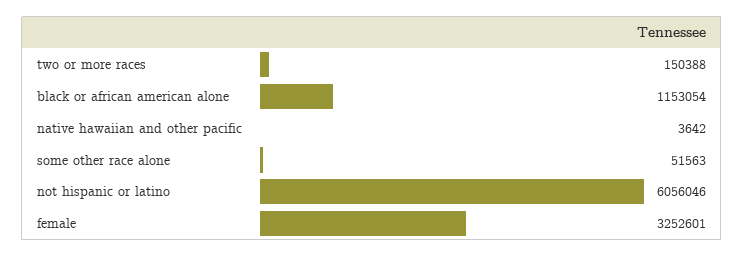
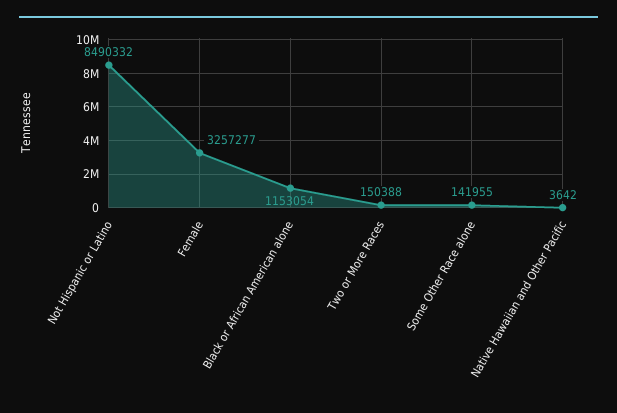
  {
    "two or more races": 150388,
    "black or african american alone": 1153054,
    "native hawaiian and other pacific": 3642,
-   "some other race alone": 51563,
+   "some other race alone": 141955,
-   "not hispanic or latino": 6056046,
+   "not hispanic or latino": 8490332,
-   "female": 3252601
+   "female": 3257277
  }

